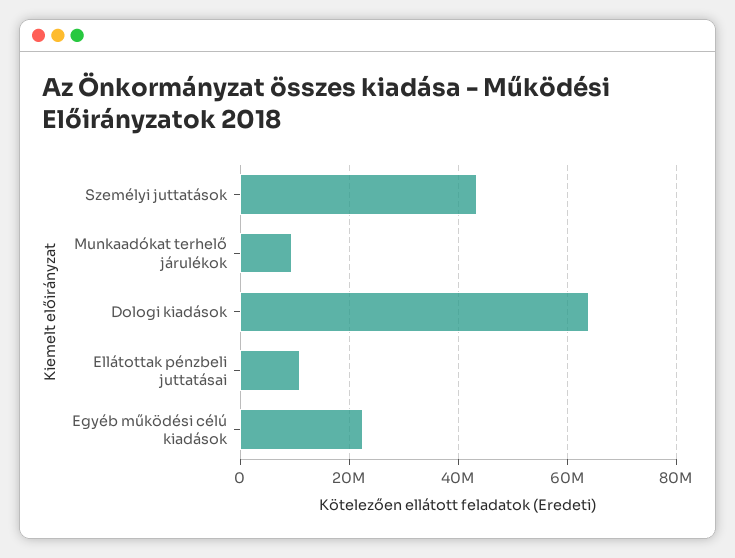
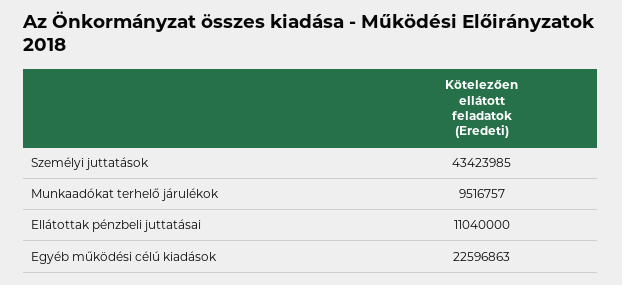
  {
    "Személyi juttatások": 43423985,
    "Munkaadókat terhelő járulékok": 9516757,
-   "Dologi kiadások": 64000000,
    "Ellátottak pénzbeli juttatásai": 11040000,
    "Egyéb működési célú kiadások": 22596863
  }

